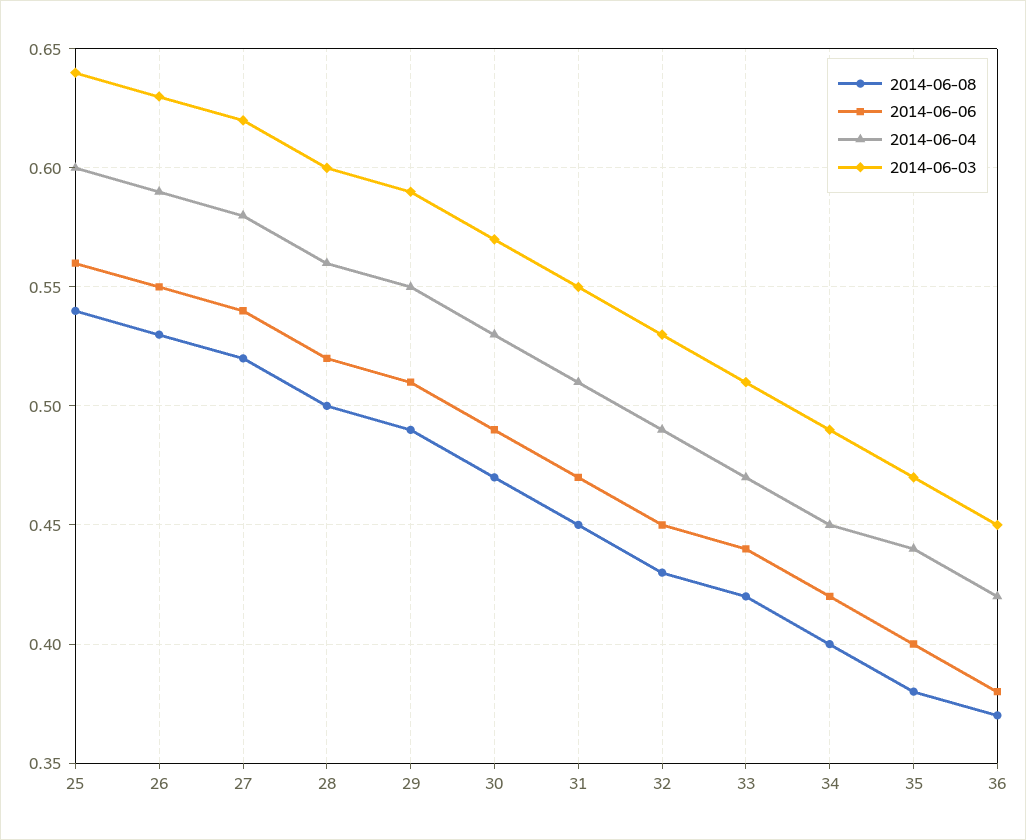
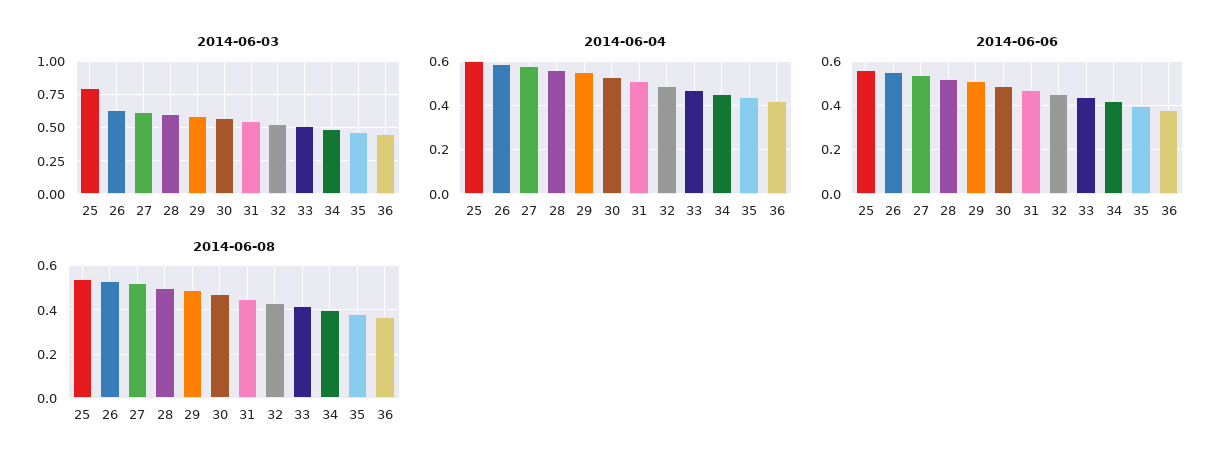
  {
    "2014-06-08": {
      "25": 0.54,
      "26": 0.53,
      "27": 0.52,
      "28": 0.5,
      "29": 0.49,
      "30": 0.47,
      "31": 0.45,
      "32": 0.43,
      "33": 0.42,
      "34": 0.4,
      "35": 0.38,
      "36": 0.37
    },
    "2014-06-06": {
      "25": 0.56,
      "26": 0.55,
      "27": 0.54,
      "28": 0.52,
      "29": 0.51,
      "30": 0.49,
      "31": 0.47,
      "32": 0.45,
      "33": 0.44,
      "34": 0.42,
      "35": 0.4,
      "36": 0.38
    },
    "2014-06-04": {
      "25": 0.6,
      "26": 0.59,
      "27": 0.58,
      "28": 0.56,
      "29": 0.55,
      "30": 0.53,
      "31": 0.51,
      "32": 0.49,
      "33": 0.47,
      "34": 0.45,
      "35": 0.44,
      "36": 0.42
    },
    "2014-06-03": {
-     "25": 0.64,
+     "25": 0.8,
      "26": 0.63,
      "27": 0.62,
      "28": 0.6,
      "29": 0.59,
      "30": 0.57,
      "31": 0.55,
      "32": 0.53,
      "33": 0.51,
      "34": 0.49,
      "35": 0.47,
      "36": 0.45
    }
  }

